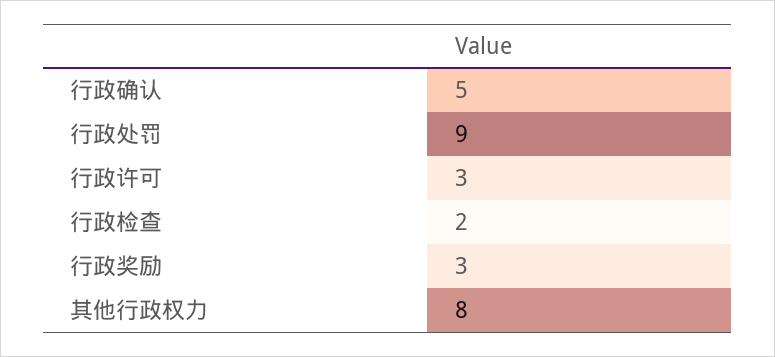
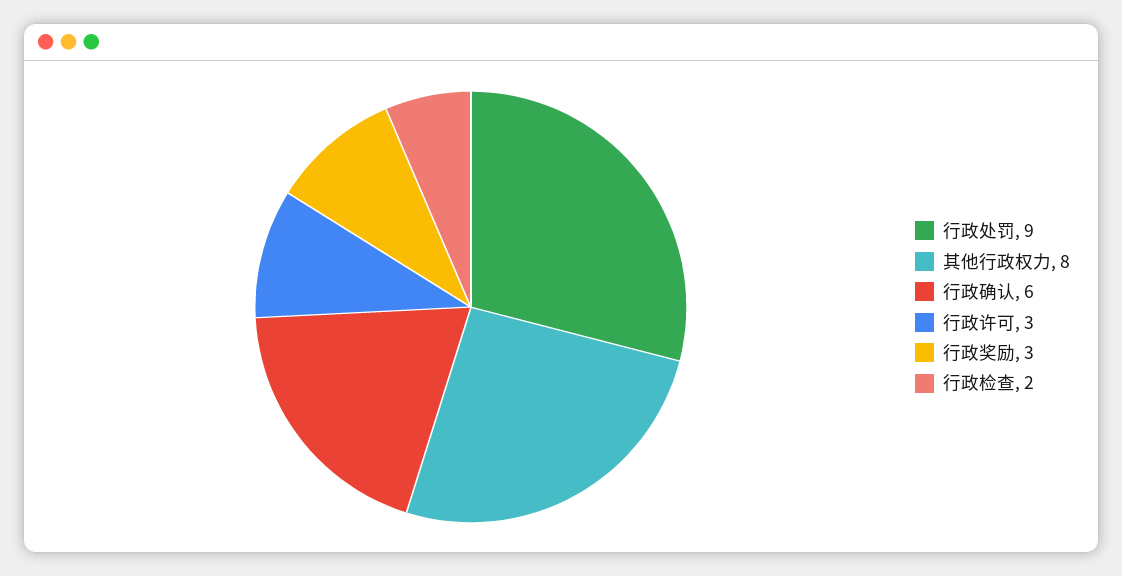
  {
-   "行政确认": 5,
+   "行政确认": 6,
    "行政处罚": 9,
    "行政许可": 3,
    "行政检查": 2,
    "行政奖励": 3,
    "其他行政权力": 8
  }

